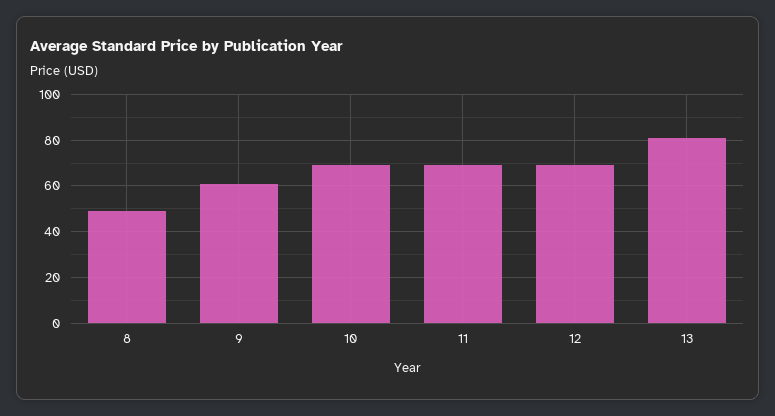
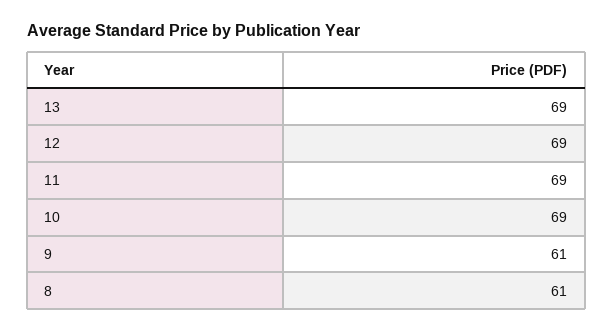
  {
-   "8": 50,
+   "8": 61,
    "9": 61,
    "10": 69,
    "11": 69,
    "12": 69,
-   "13": 80
+   "13": 69
  }

